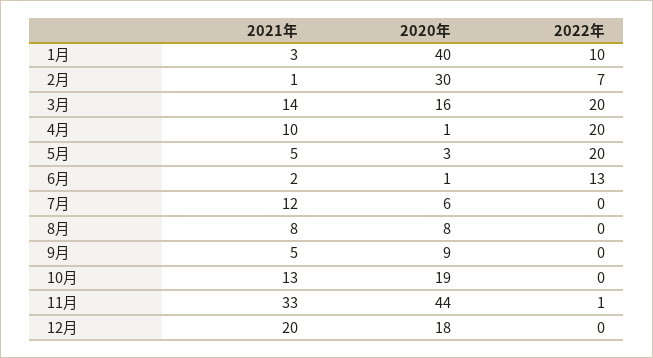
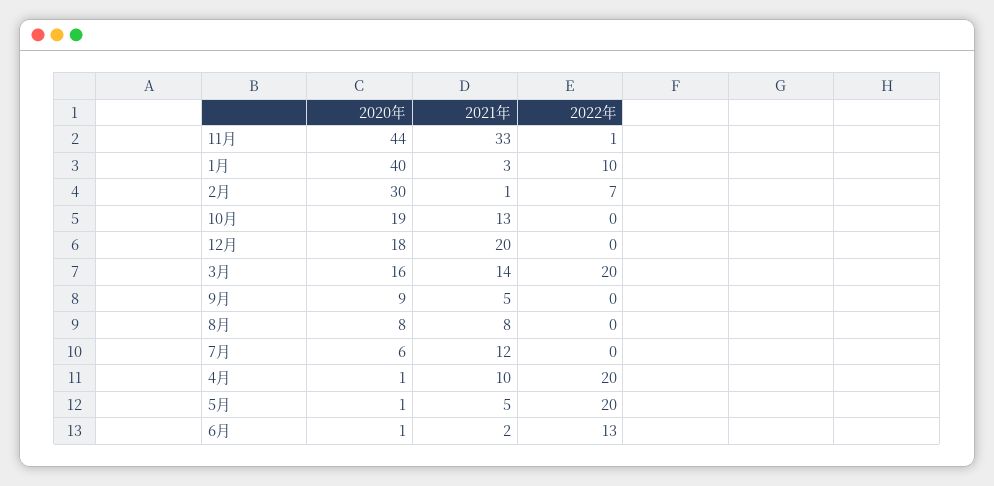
  {
    "2021年": {
      "1月": 3,
      "2月": 1,
      "3月": 14,
      "4月": 10,
      "5月": 5,
      "6月": 2,
      "7月": 12,
      "8月": 8,
      "9月": 5,
      "10月": 13,
      "11月": 33,
      "12月": 20
    },
    "2020年": {
      "1月": 40,
      "2月": 30,
      "3月": 16,
      "4月": 1,
-     "5月": 3,
+     "5月": 1,
      "6月": 1,
      "7月": 6,
      "8月": 8,
      "9月": 9,
      "10月": 19,
      "11月": 44,
      "12月": 18
    },
    "2022年": {
      "1月": 10,
      "2月": 7,
      "3月": 20,
      "4月": 20,
      "5月": 20,
      "6月": 13,
      "7月": 0,
      "8月": 0,
      "9月": 0,
      "10月": 0,
      "11月": 1,
      "12月": 0
    }
  }

